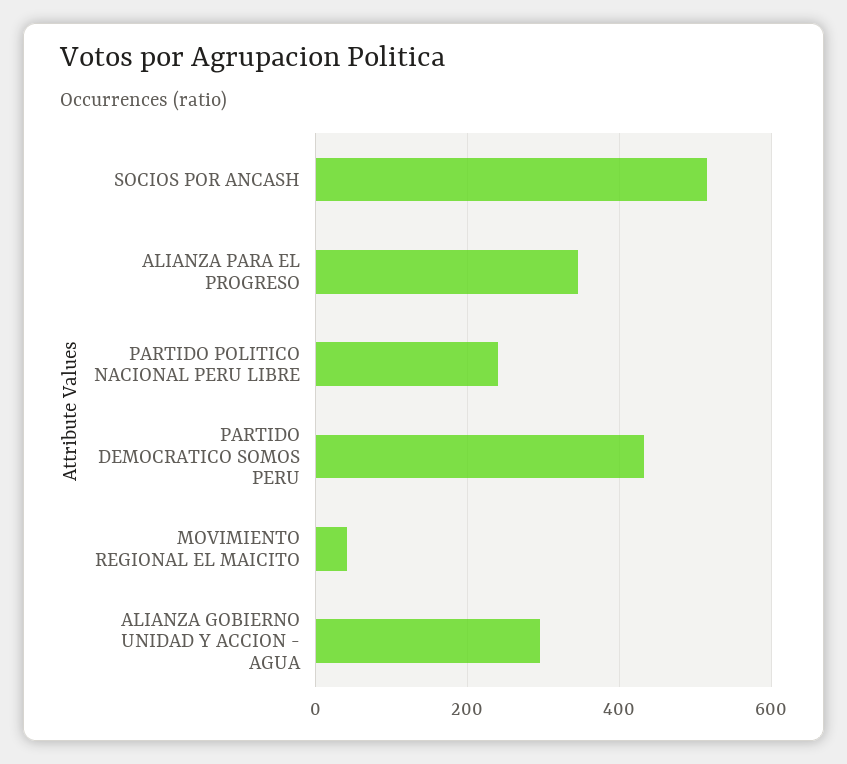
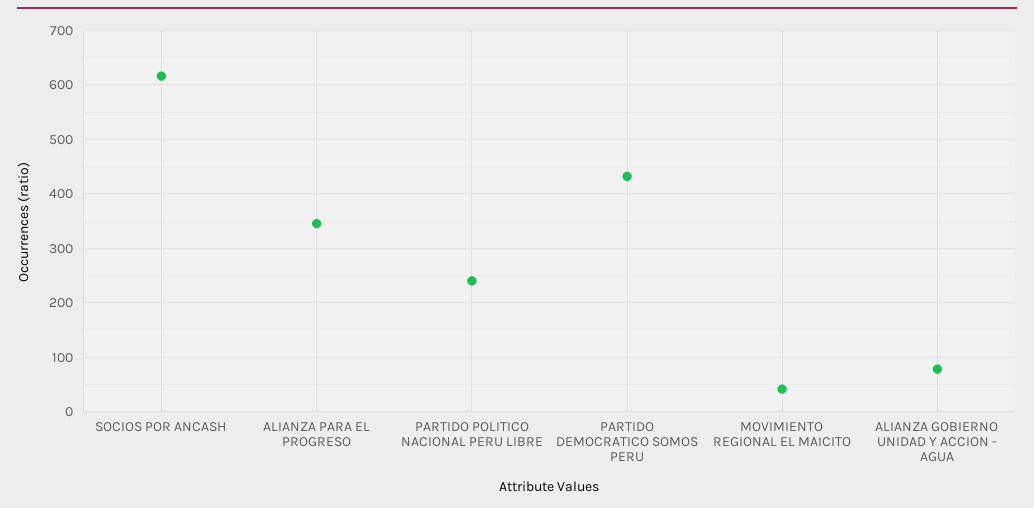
  {
-   "SOCIOS POR ANCASH": 520,
+   "SOCIOS POR ANCASH": 620,
    "ALIANZA PARA EL PROGRESO": 340,
    "PARTIDO POLITICO NACIONAL PERU LIBRE": 240,
    "PARTIDO DEMOCRATICO SOMOS PERU": 440,
    "MOVIMIENTO REGIONAL EL MAICITO": 40,
-   "ALIANZA GOBIERNO UNIDAD Y ACCION - AGUA": 300
+   "ALIANZA GOBIERNO UNIDAD Y ACCION - AGUA": 80
  }

